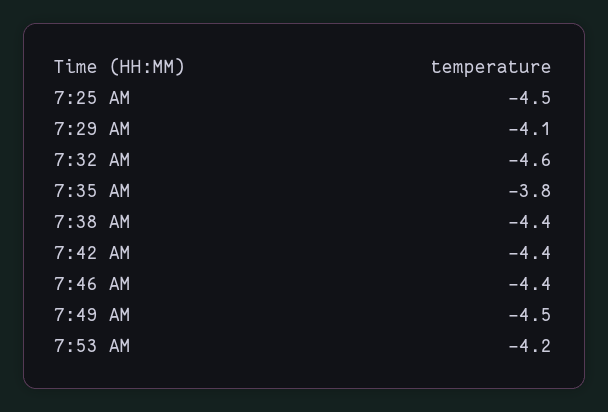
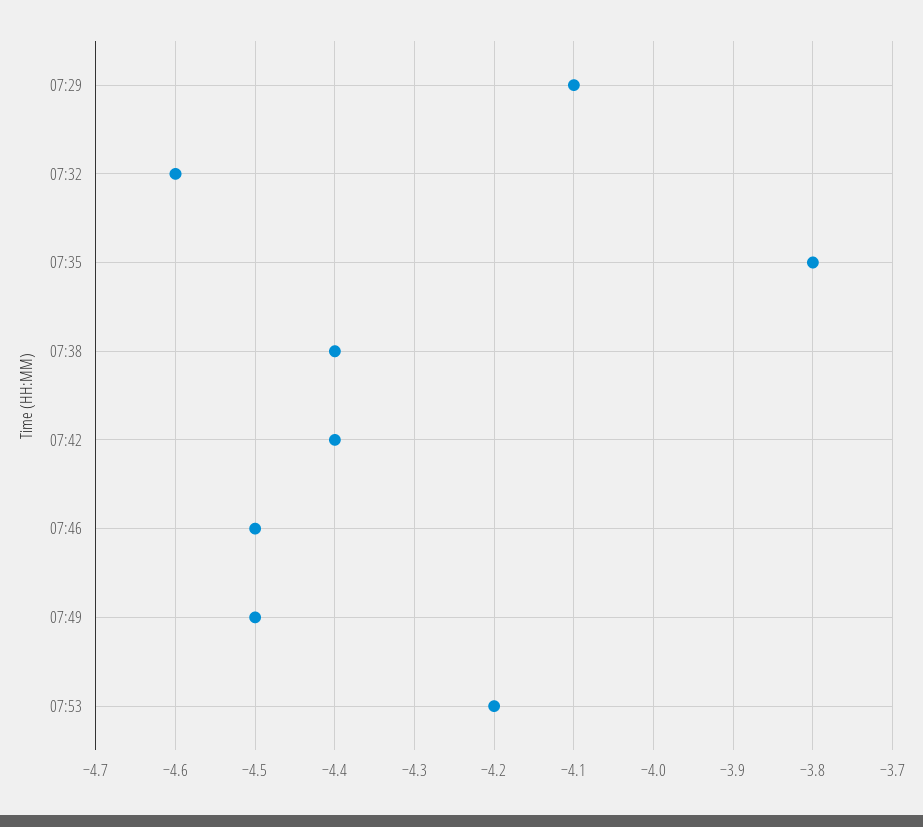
  {
-   "7:25 AM": -4.5,
    "7:29 AM": -4.1,
    "7:32 AM": -4.6,
    "7:35 AM": -3.8,
    "7:38 AM": -4.4,
    "7:42 AM": -4.4,
-   "7:46 AM": -4.4,
+   "7:46 AM": -4.5,
    "7:49 AM": -4.5,
    "7:53 AM": -4.2
  }

